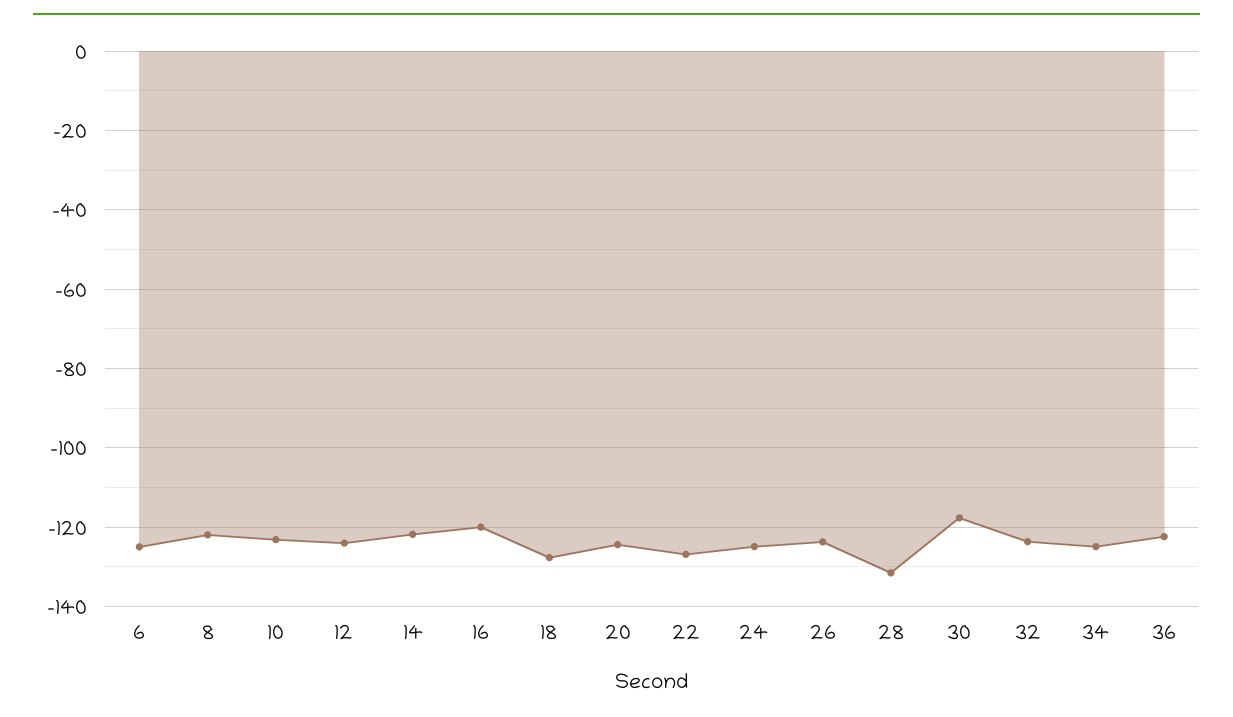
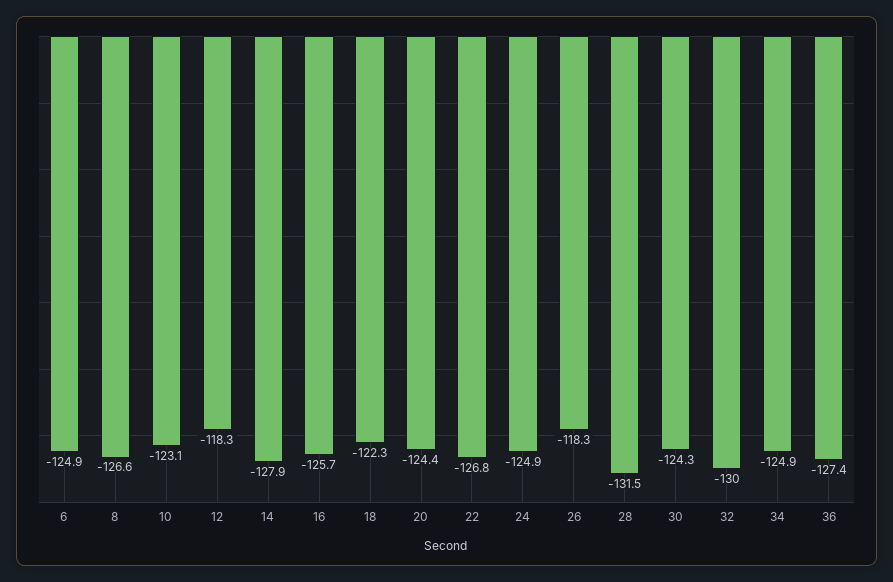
  {
    "6": -124.9,
-   "8": -122,
+   "8": -126.6,
    "10": -123.1,
-   "12": -124,
+   "12": -118.3,
-   "14": -122,
+   "14": -127.9,
-   "16": -120,
+   "16": -125.7,
-   "18": -128,
+   "18": -122.3,
    "20": -124.4,
    "22": -126.8,
    "24": -124.9,
-   "26": -124,
+   "26": -118.3,
    "28": -131.5,
-   "30": -118,
+   "30": -124.3,
-   "32": -124,
+   "32": -130,
    "34": -124.9,
-   "36": -122
+   "36": -127.4
  }

